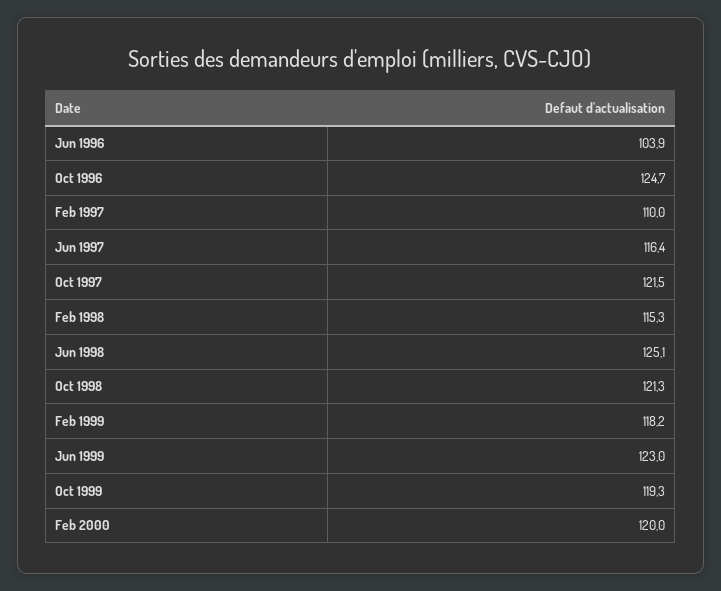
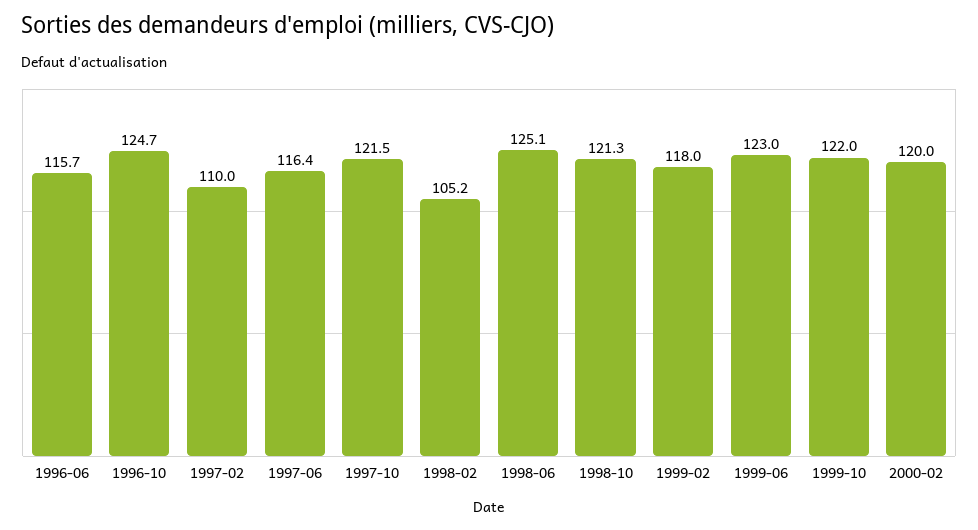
  {
-   "Jun 1996": 103.9,
+   "Jun 1996": 115.7,
    "Oct 1996": 124.7,
    "Feb 1997": 110,
    "Jun 1997": 116.4,
    "Oct 1997": 121.5,
-   "Feb 1998": 115.3,
+   "Feb 1998": 105.2,
    "Jun 1998": 125.1,
    "Oct 1998": 121.3,
-   "Feb 1999": 118.2,
+   "Feb 1999": 118,
    "Jun 1999": 123,
-   "Oct 1999": 119.3,
+   "Oct 1999": 122,
    "Feb 2000": 120
  }

